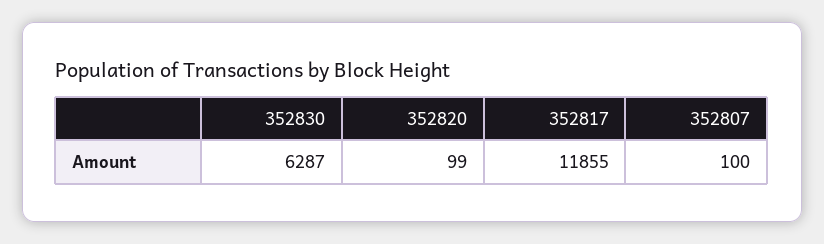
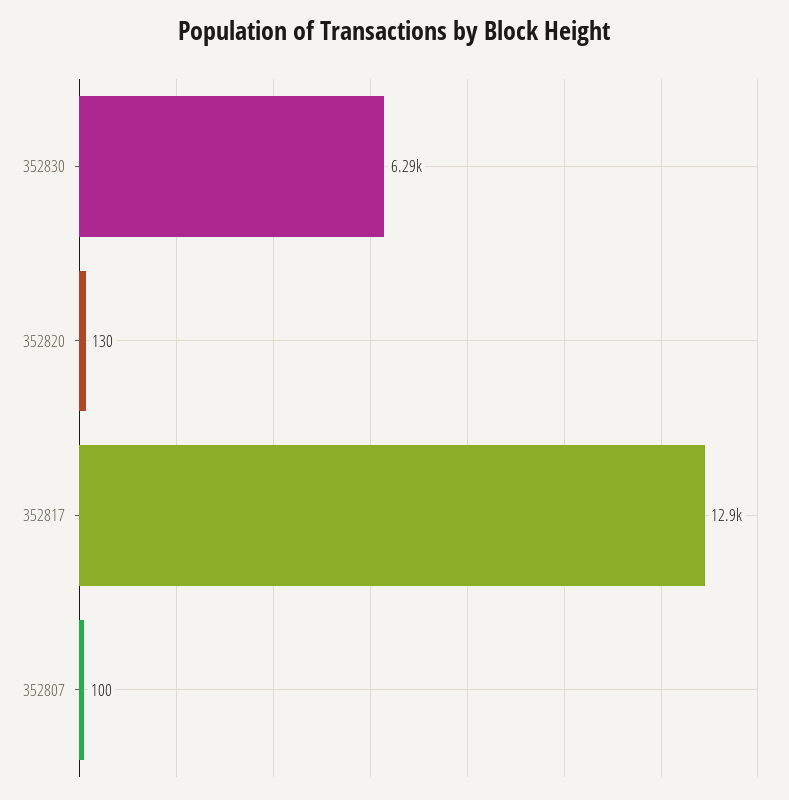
  {
    "352830": 6287,
-   "352820": 99,
+   "352820": 130,
-   "352817": 11855,
+   "352817": 12900,
    "352807": 100
  }

